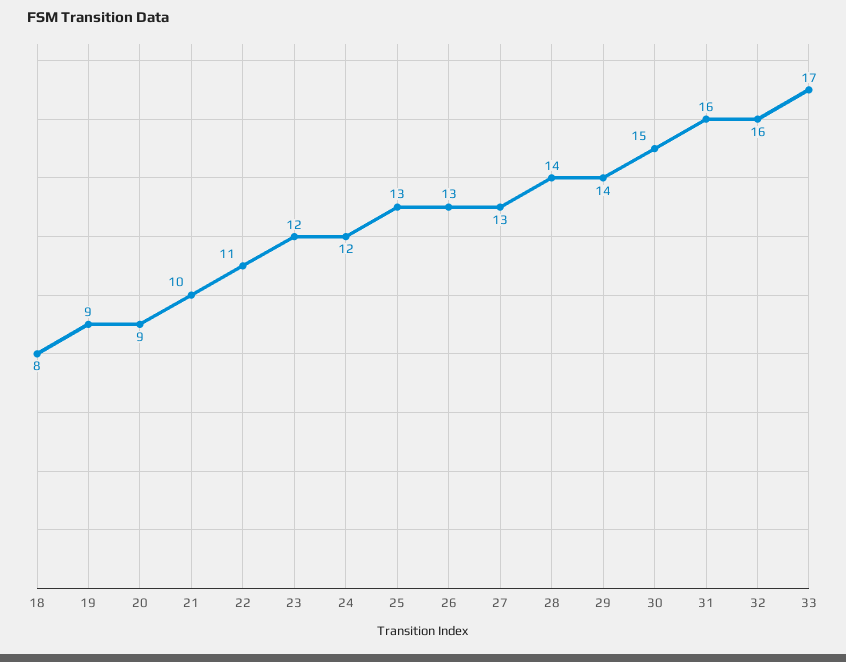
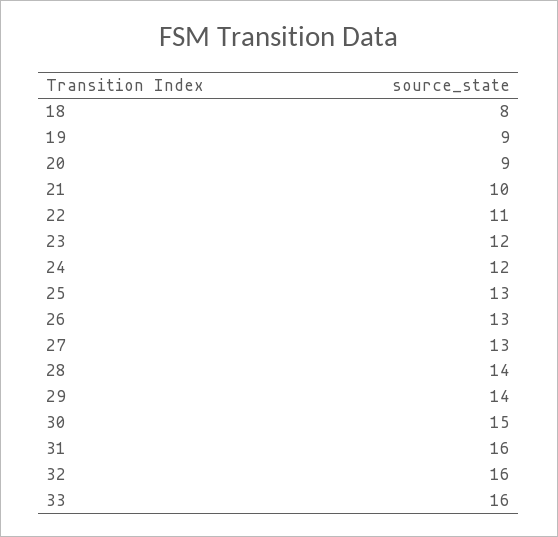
  {
    "18": 8,
    "19": 9,
    "20": 9,
    "21": 10,
    "22": 11,
    "23": 12,
    "24": 12,
    "25": 13,
    "26": 13,
    "27": 13,
    "28": 14,
    "29": 14,
    "30": 15,
    "31": 16,
    "32": 16,
-   "33": 17
+   "33": 16
  }

